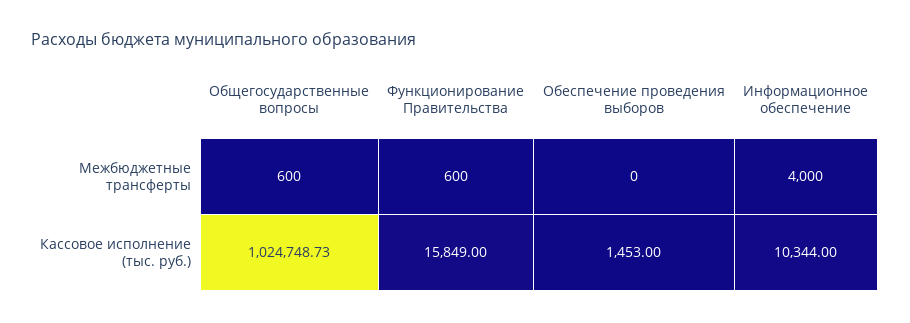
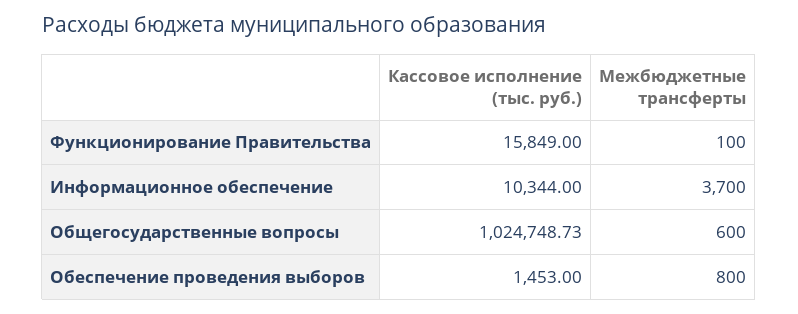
  {
    "Общегосударственные вопросы": {
      "Межбюджетные трансферты": 600,
      "Кассовое исполнение (тыс. руб.)": 1024748.73
    },
    "Функционирование Правительства": {
-     "Межбюджетные трансферты": 600,
+     "Межбюджетные трансферты": 100,
      "Кассовое исполнение (тыс. руб.)": 15849
    },
    "Обеспечение проведения выборов": {
-     "Межбюджетные трансферты": 0,
+     "Межбюджетные трансферты": 800,
      "Кассовое исполнение (тыс. руб.)": 1453
    },
    "Информационное обеспечение": {
-     "Межбюджетные трансферты": 4000,
+     "Межбюджетные трансферты": 3700,
      "Кассовое исполнение (тыс. руб.)": 10344
    }
  }

